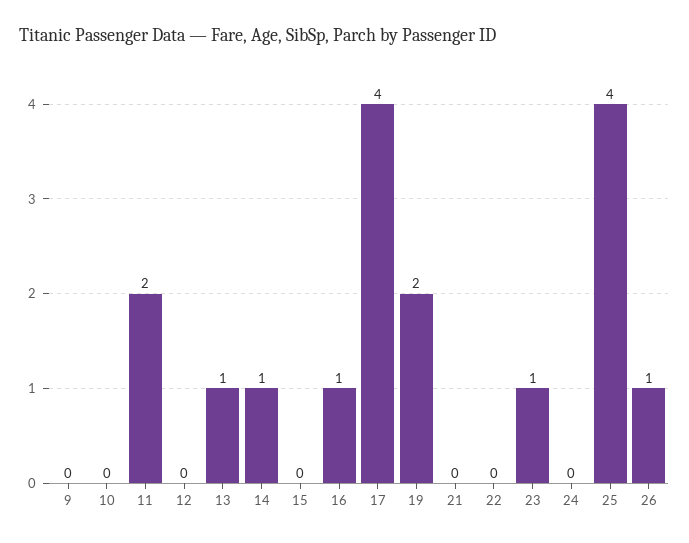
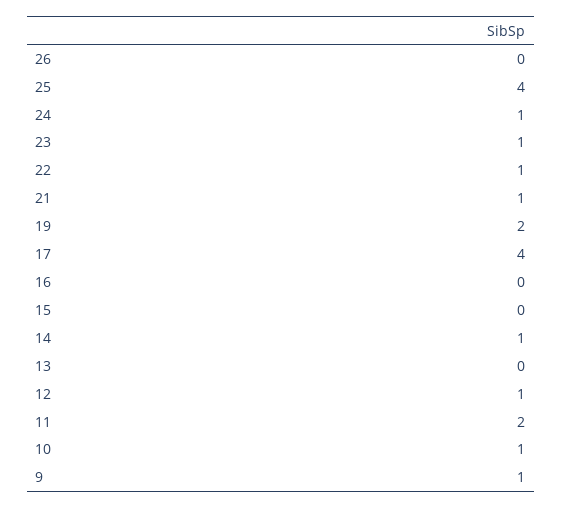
  {
-   "9": 0,
+   "9": 1,
-   "10": 0,
+   "10": 1,
    "11": 2,
-   "12": 0,
+   "12": 1,
-   "13": 1,
+   "13": 0,
    "14": 1,
    "15": 0,
-   "16": 1,
+   "16": 0,
    "17": 4,
    "19": 2,
-   "21": 0,
+   "21": 1,
-   "22": 0,
+   "22": 1,
    "23": 1,
-   "24": 0,
+   "24": 1,
    "25": 4,
-   "26": 1
+   "26": 0
  }

